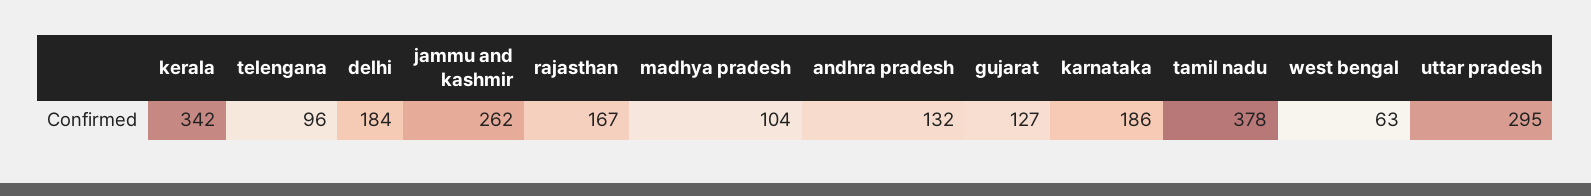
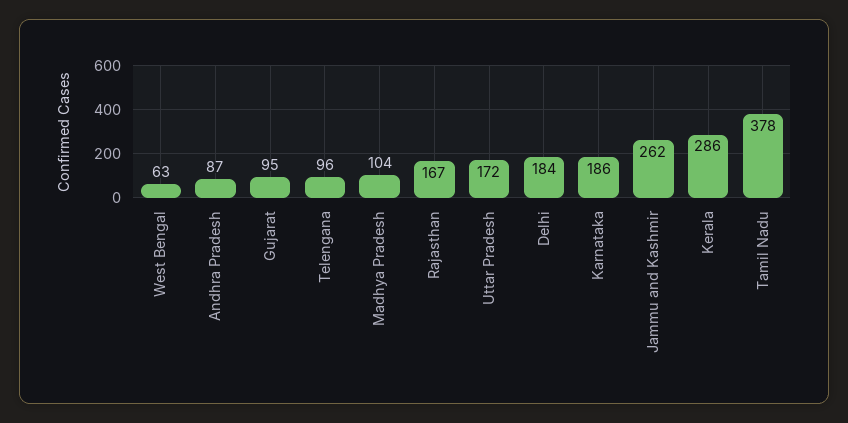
  {
-   "kerala": 342,
+   "kerala": 286,
    "telengana": 96,
    "delhi": 184,
    "jammu and kashmir": 262,
    "rajasthan": 167,
    "madhya pradesh": 104,
-   "andhra pradesh": 132,
+   "andhra pradesh": 87,
-   "gujarat": 127,
+   "gujarat": 95,
    "karnataka": 186,
    "tamil nadu": 378,
    "west bengal": 63,
-   "uttar pradesh": 295
+   "uttar pradesh": 172
  }

